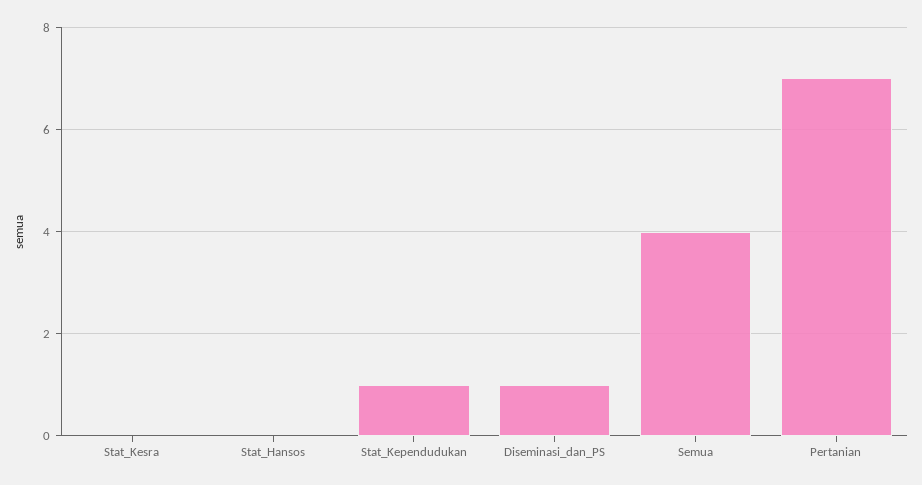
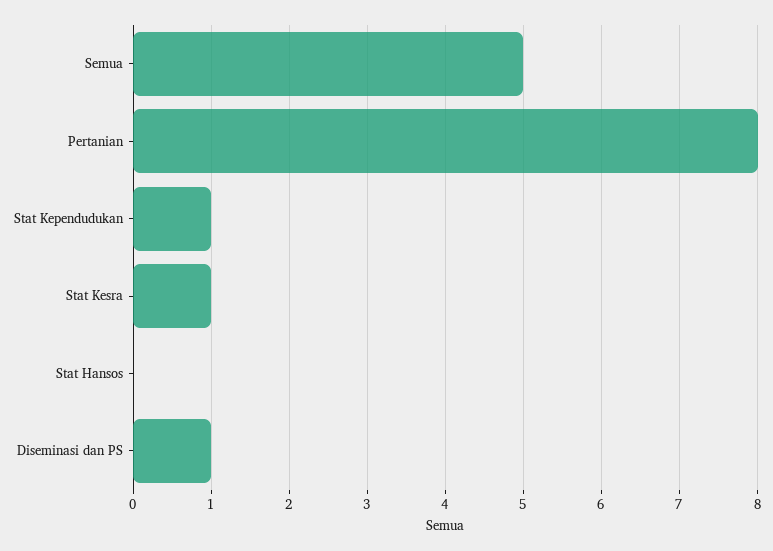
  {
-   "Stat_Kesra": 0,
+   "Stat_Kesra": 1,
    "Stat_Hansos": 0,
    "Stat_Kependudukan": 1,
    "Diseminasi_dan_PS": 1,
-   "Semua": 4,
+   "Semua": 5,
-   "Pertanian": 7
+   "Pertanian": 8
  }

